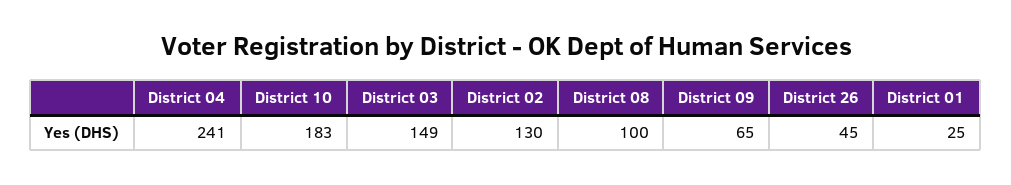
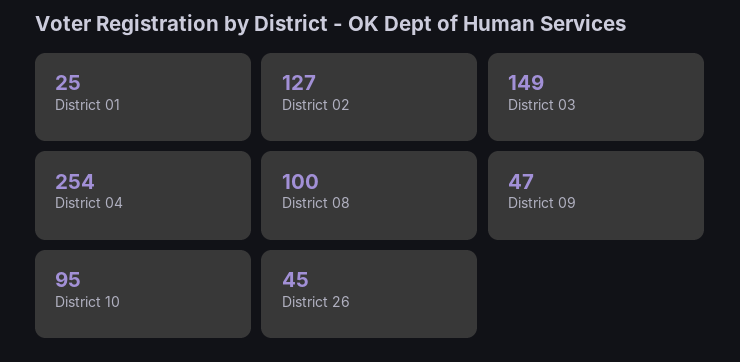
  {
-   "District 04": 241,
+   "District 04": 254,
-   "District 10": 183,
+   "District 10": 95,
    "District 03": 149,
-   "District 02": 130,
+   "District 02": 127,
    "District 08": 100,
-   "District 09": 65,
+   "District 09": 47,
    "District 26": 45,
    "District 01": 25
  }

